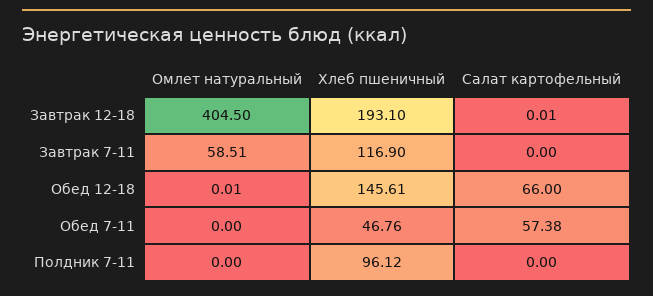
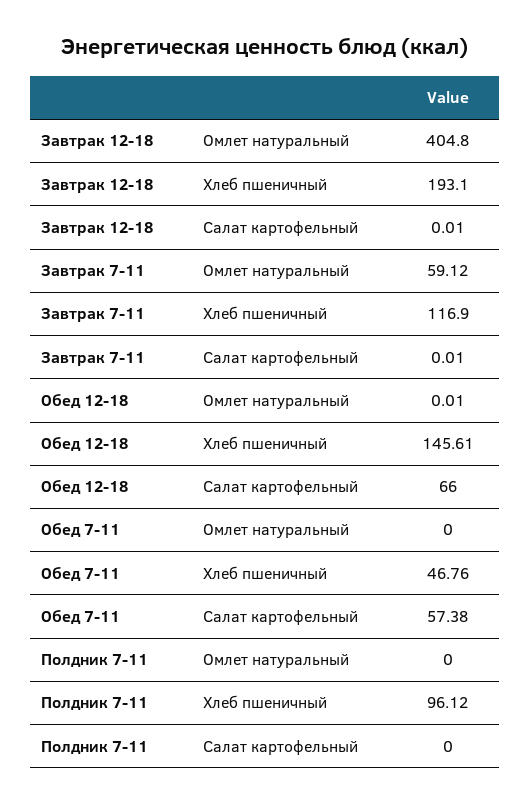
  {
    "Омлет натуральный": {
-     "Завтрак 12-18": 404.5,
+     "Завтрак 12-18": 404.8,
-     "Завтрак 7-11": 58.51,
+     "Завтрак 7-11": 59.12,
      "Обед 12-18": 0.01,
      "Обед 7-11": 0,
      "Полдник 7-11": 0
    },
    "Хлеб пшеничный": {
      "Завтрак 12-18": 193.1,
      "Завтрак 7-11": 116.9,
      "Обед 12-18": 145.61,
      "Обед 7-11": 46.76,
      "Полдник 7-11": 96.12
    },
    "Салат картофельный": {
      "Завтрак 12-18": 0.01,
-     "Завтрак 7-11": 0,
+     "Завтрак 7-11": 0.01,
      "Обед 12-18": 66,
      "Обед 7-11": 57.38,
      "Полдник 7-11": 0
    }
  }

